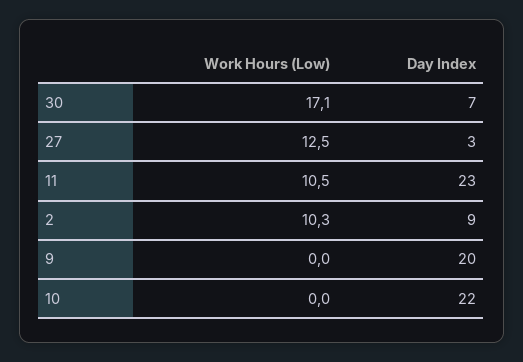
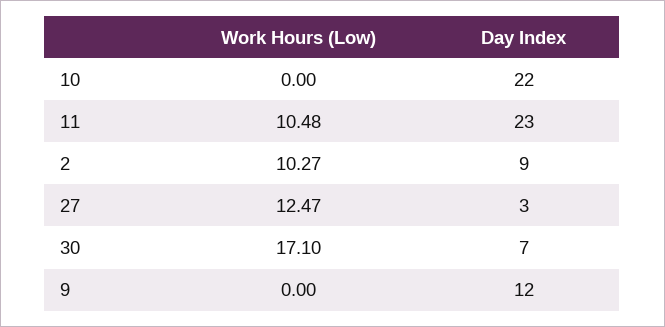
  {
    "Work Hours (Low)": {
      "30": 17.1,
      "27": 12.47,
      "11": 10.48,
      "2": 10.27,
      "9": 0,
      "10": 0
    },
    "Day Index": {
      "30": 7,
      "27": 3,
      "11": 23,
      "2": 9,
-     "9": 20,
+     "9": 12,
      "10": 22
    }
  }

